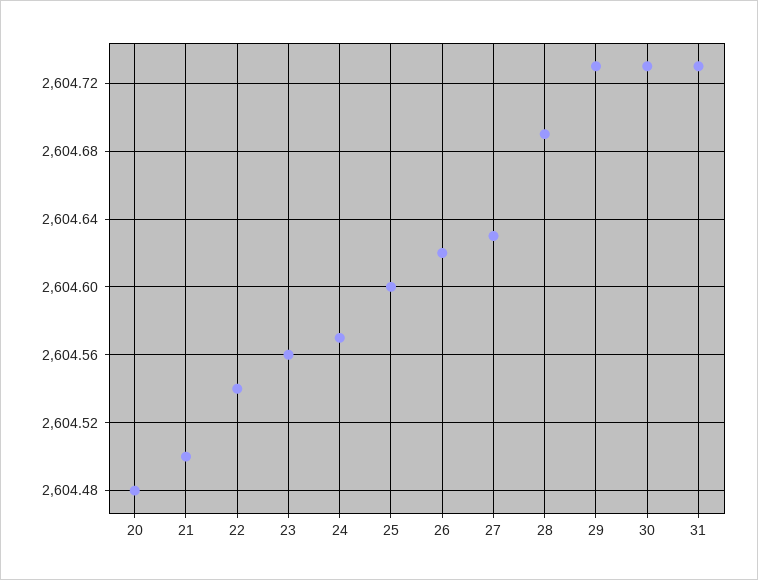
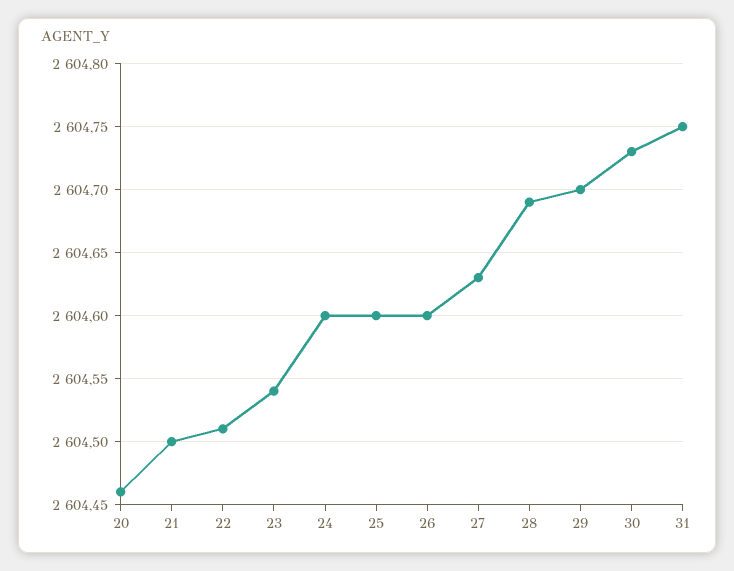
  {
-   "20": 2604.48,
+   "20": 2604.46,
    "21": 2604.5,
-   "22": 2604.54,
+   "22": 2604.51,
-   "23": 2604.56,
+   "23": 2604.54,
-   "24": 2604.57,
+   "24": 2604.6,
    "25": 2604.6,
-   "26": 2604.62,
+   "26": 2604.6,
    "27": 2604.63,
    "28": 2604.69,
-   "29": 2604.73,
+   "29": 2604.7,
    "30": 2604.73,
-   "31": 2604.73
+   "31": 2604.75
  }

